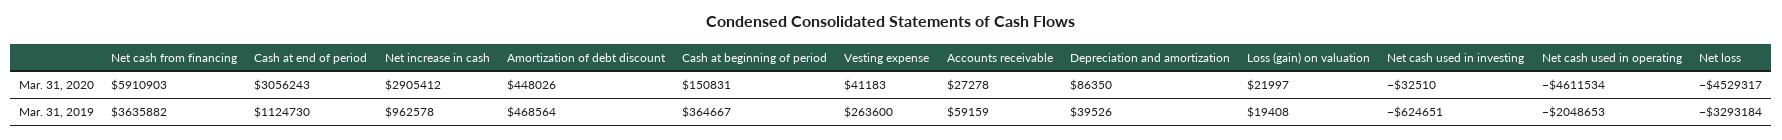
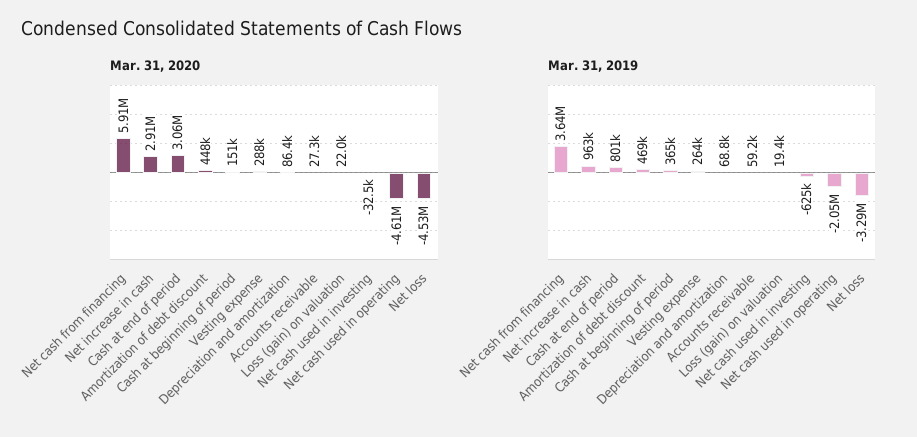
  {
    "Mar. 31, 2020": {
      "Net cash from financing": 5910903,
      "Cash at end of period": 3056243,
      "Net increase in cash": 2905412,
      "Amortization of debt discount": 448026,
      "Cash at beginning of period": 150831,
-     "Vesting expense": 41183,
+     "Vesting expense": 288000,
      "Accounts receivable": 27278,
      "Depreciation and amortization": 86350,
      "Loss (gain) on valuation": 21997,
      "Net cash used in investing": -32510,
      "Net cash used in operating": -4611534,
      "Net loss": -4529317
    },
    "Mar. 31, 2019": {
      "Net cash from financing": 3635882,
-     "Cash at end of period": 1124730,
+     "Cash at end of period": 801000,
      "Net increase in cash": 962578,
      "Amortization of debt discount": 468564,
      "Cash at beginning of period": 364667,
      "Vesting expense": 263600,
      "Accounts receivable": 59159,
-     "Depreciation and amortization": 39526,
+     "Depreciation and amortization": 68800,
      "Loss (gain) on valuation": 19408,
      "Net cash used in investing": -624651,
      "Net cash used in operating": -2048653,
      "Net loss": -3293184
    }
  }

